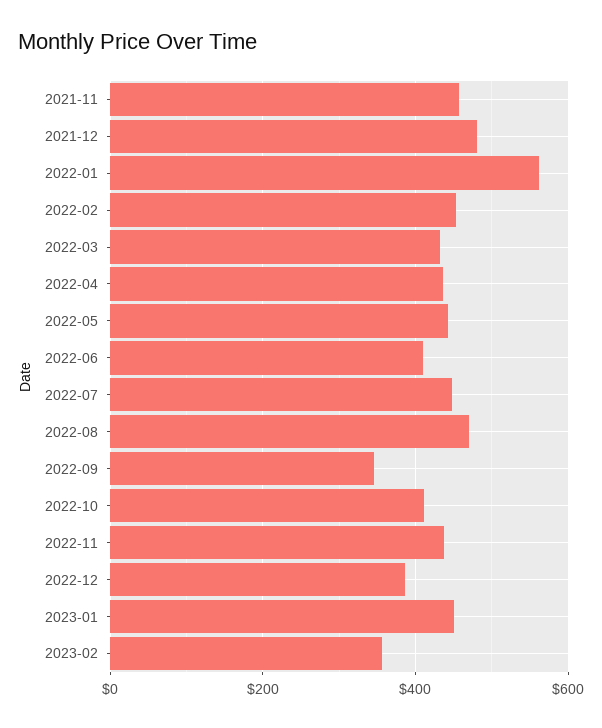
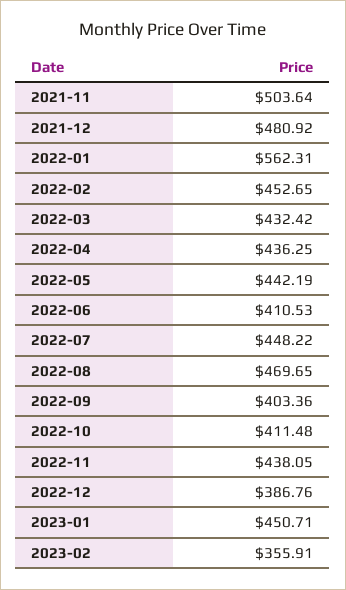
  {
-   "2021-11": 460,
+   "2021-11": 503.64,
    "2021-12": 480.92,
    "2022-01": 562.31,
    "2022-02": 452.65,
    "2022-03": 432.42,
    "2022-04": 436.25,
    "2022-05": 442.19,
    "2022-06": 410.53,
    "2022-07": 448.22,
    "2022-08": 469.65,
-   "2022-09": 340,
+   "2022-09": 403.36,
    "2022-10": 411.48,
    "2022-11": 438.05,
    "2022-12": 386.76,
    "2023-01": 450.71,
    "2023-02": 355.91
  }

